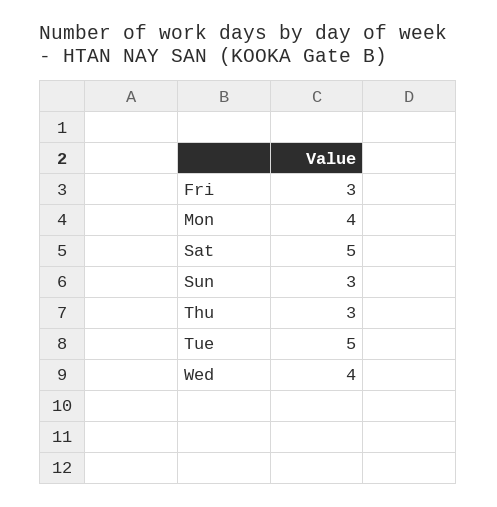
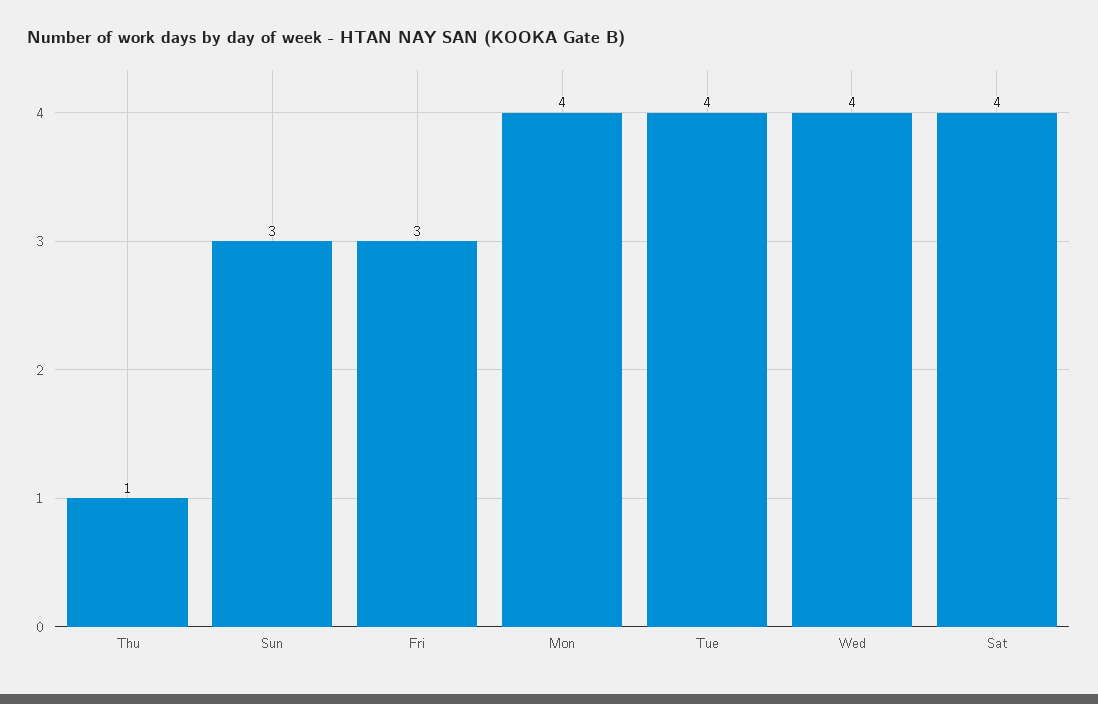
  {
    "Fri": 3,
    "Mon": 4,
-   "Sat": 5,
+   "Sat": 4,
    "Sun": 3,
-   "Thu": 3,
+   "Thu": 1,
-   "Tue": 5,
+   "Tue": 4,
    "Wed": 4
  }

